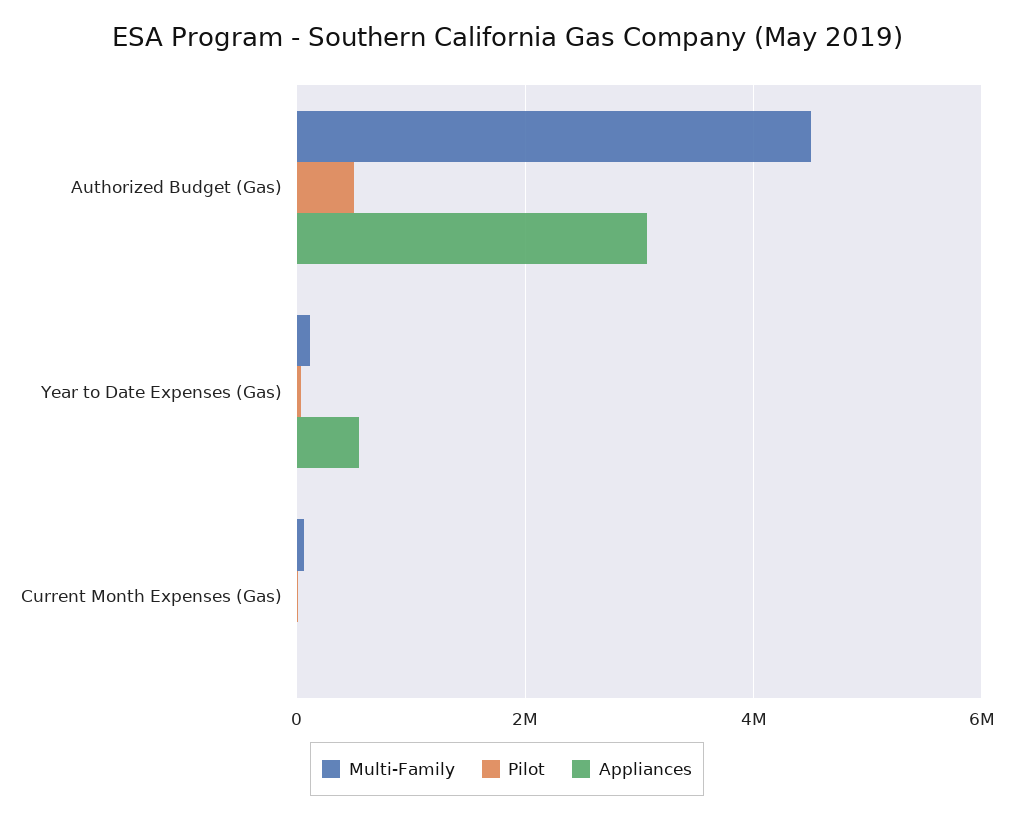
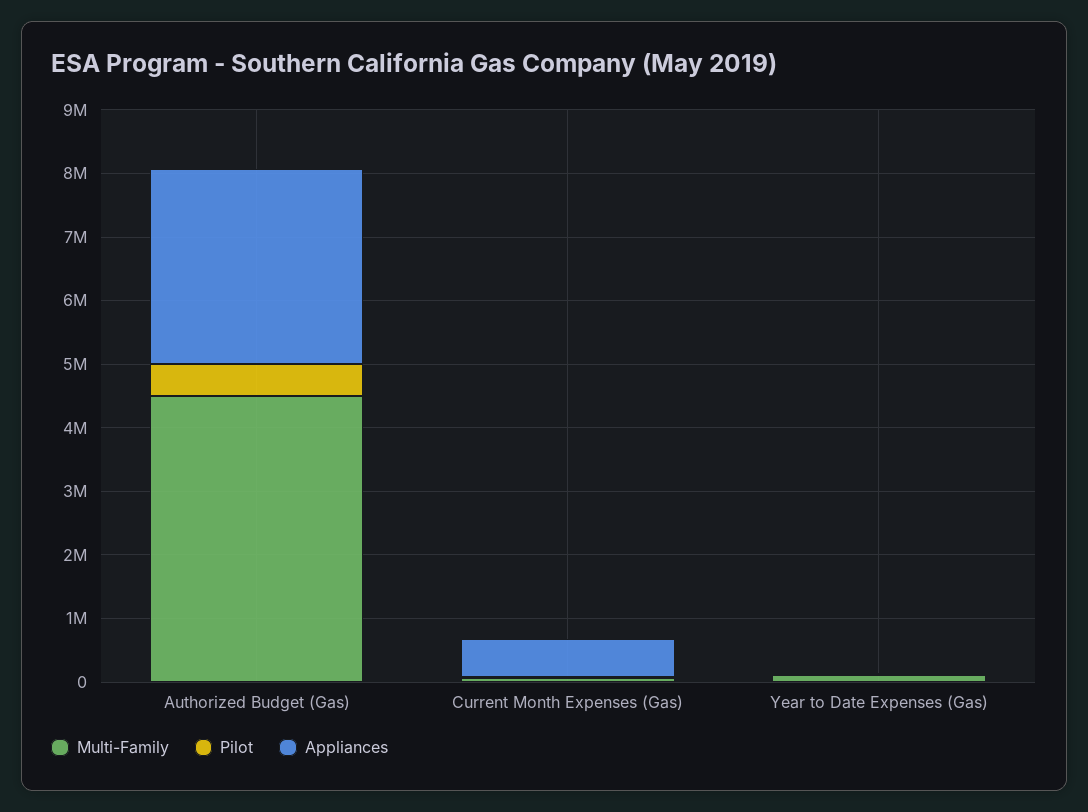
  {
    "Multi-Family": {
      "Authorized Budget (Gas)": 4600000,
      "Year to Date Expenses (Gas)": 200000,
      "Current Month Expenses (Gas)": 0
    },
    "Pilot": {
      "Authorized Budget (Gas)": 600000,
      "Year to Date Expenses (Gas)": 0,
      "Current Month Expenses (Gas)": 0
    },
    "Appliances": {
      "Authorized Budget (Gas)": 3000000,
-     "Year to Date Expenses (Gas)": 600000,
+     "Year to Date Expenses (Gas)": 0,
-     "Current Month Expenses (Gas)": 0
+     "Current Month Expenses (Gas)": 600000
    }
  }

